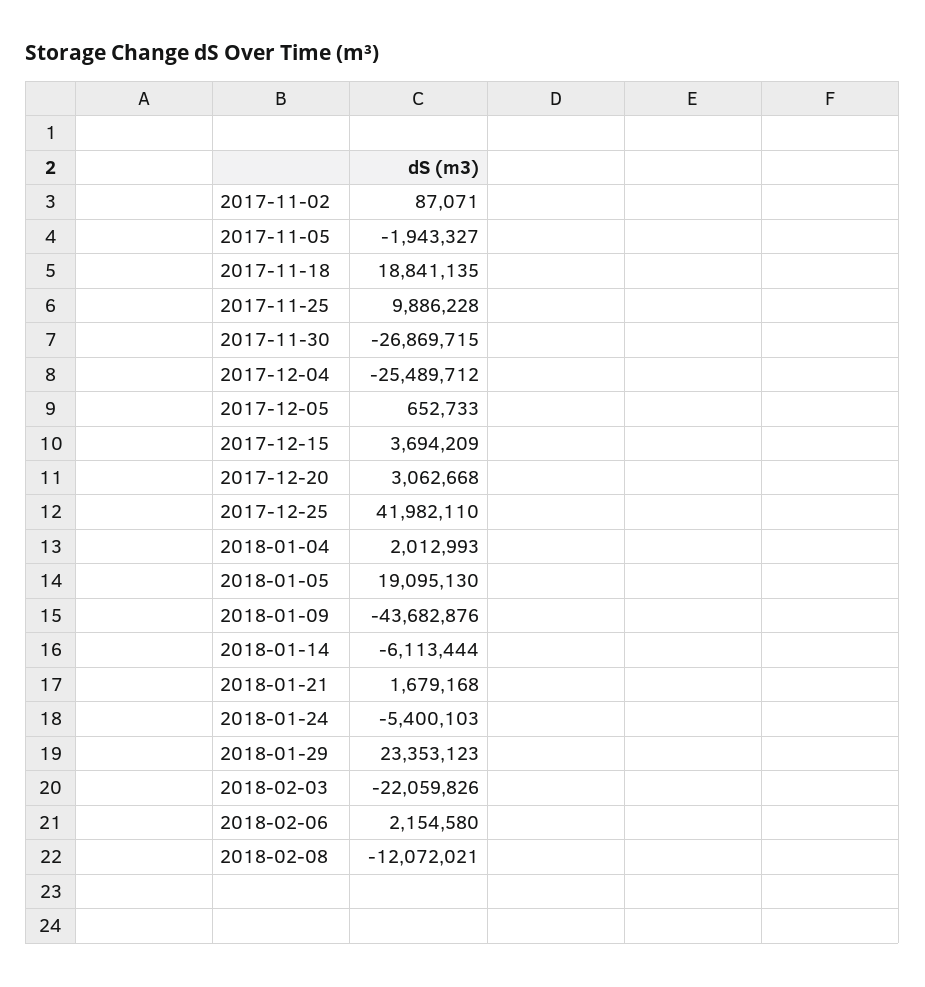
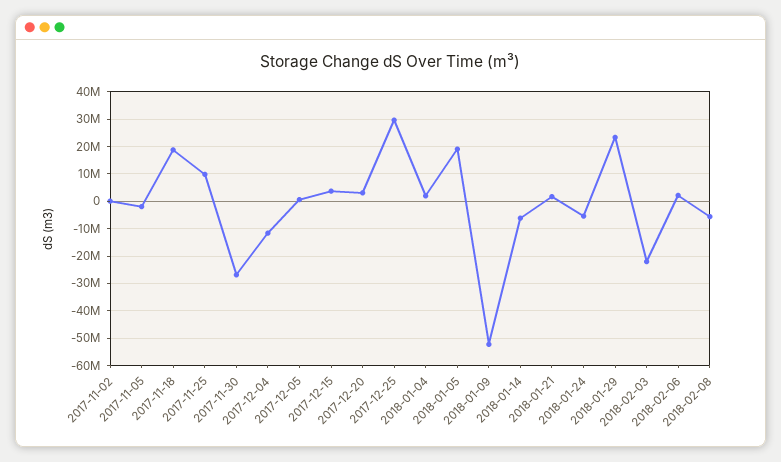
  {
    "2017-11-02": 87071,
    "2017-11-05": -1943327,
    "2017-11-18": 18841135,
    "2017-11-25": 9886228,
    "2017-11-30": -26869715,
-   "2017-12-04": -25489712,
+   "2017-12-04": -12500000,
    "2017-12-05": 652733,
    "2017-12-15": 3694209,
    "2017-12-20": 3062668,
-   "2017-12-25": 41982110,
+   "2017-12-25": 30000000,
    "2018-01-04": 2012993,
    "2018-01-05": 19095130,
-   "2018-01-09": -43682876,
+   "2018-01-09": -52500000,
    "2018-01-14": -6113444,
    "2018-01-21": 1679168,
    "2018-01-24": -5400103,
    "2018-01-29": 23353123,
    "2018-02-03": -22059826,
    "2018-02-06": 2154580,
-   "2018-02-08": -12072021
+   "2018-02-08": -5000000
  }

